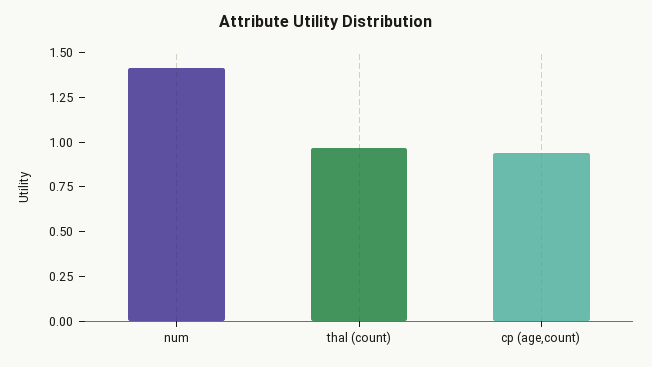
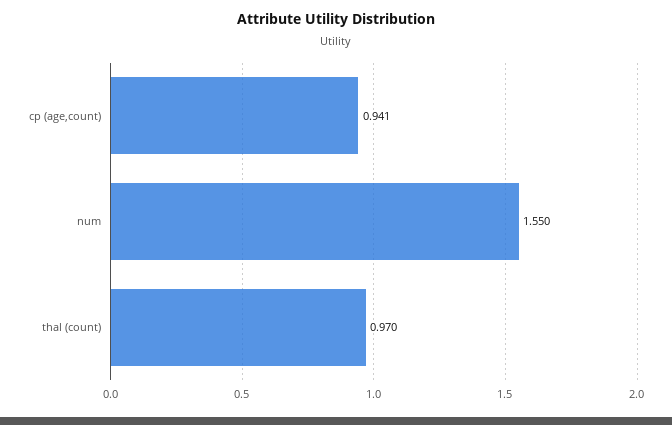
  {
-   "num": 1.4,
+   "num": 1.55,
    "thal (count)": 0.97,
    "cp (age,count)": 0.941
  }

